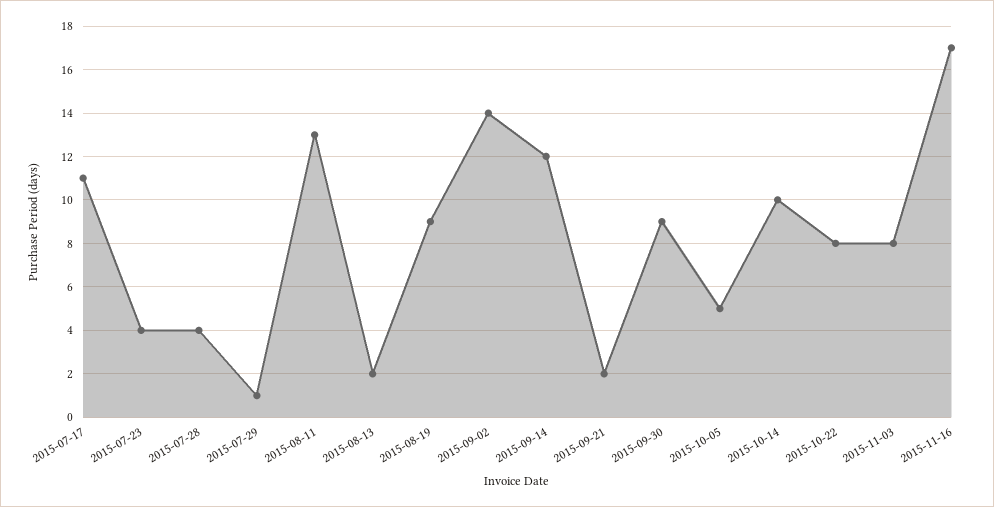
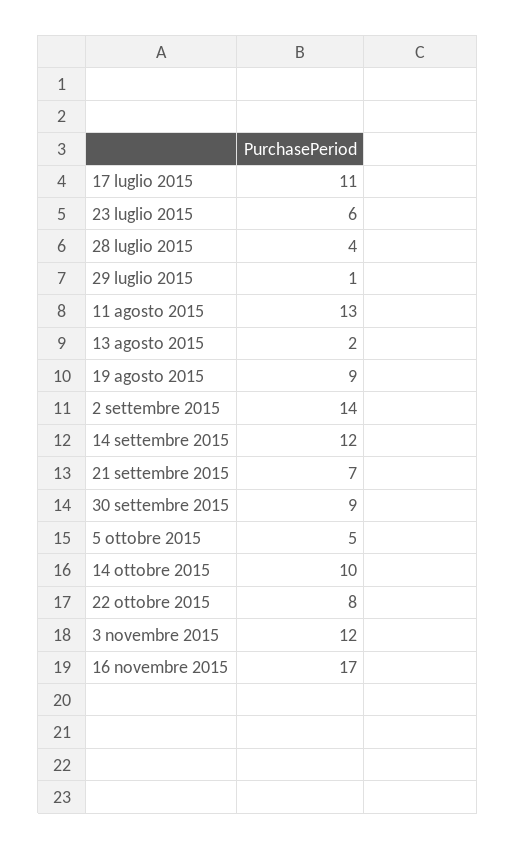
  {
    "2015-07-17": 11,
-   "2015-07-23": 4,
+   "2015-07-23": 6,
    "2015-07-28": 4,
    "2015-07-29": 1,
    "2015-08-11": 13,
    "2015-08-13": 2,
    "2015-08-19": 9,
    "2015-09-02": 14,
    "2015-09-14": 12,
-   "2015-09-21": 2,
+   "2015-09-21": 7,
    "2015-09-30": 9,
    "2015-10-05": 5,
    "2015-10-14": 10,
    "2015-10-22": 8,
-   "2015-11-03": 8,
+   "2015-11-03": 12,
    "2015-11-16": 17
  }

